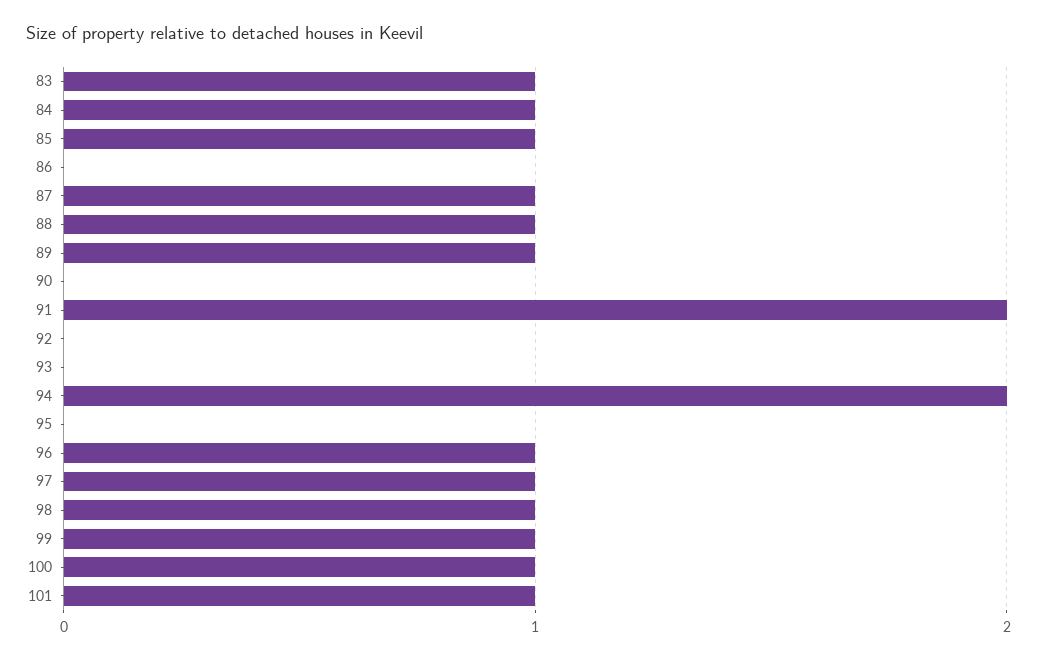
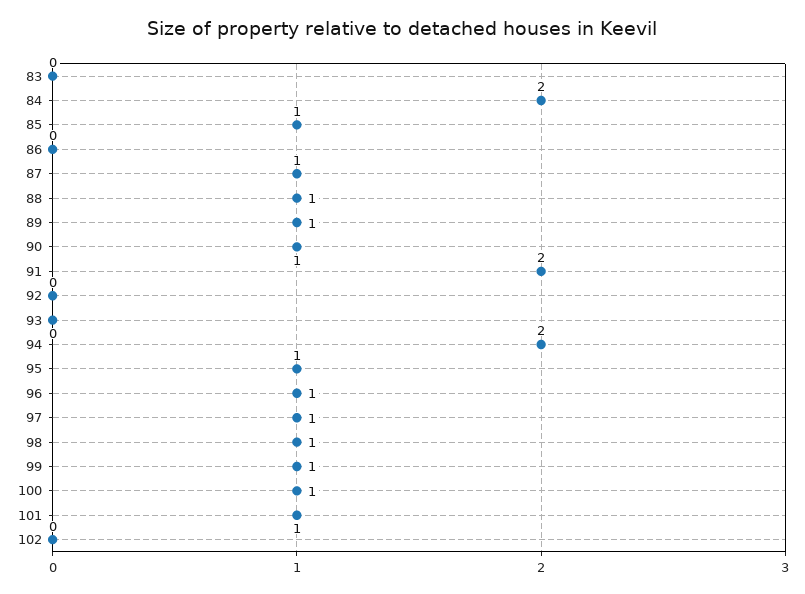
  {
-   "83": 1,
+   "83": 0,
-   "84": 1,
+   "84": 2,
    "85": 1,
    "86": 0,
    "87": 1,
    "88": 1,
    "89": 1,
-   "90": 0,
+   "90": 1,
    "91": 2,
    "92": 0,
    "93": 0,
    "94": 2,
-   "95": 0,
+   "95": 1,
    "96": 1,
    "97": 1,
    "98": 1,
    "99": 1,
    "100": 1,
-   "101": 1
+   "101": 1,
+   "102": 0
  }

